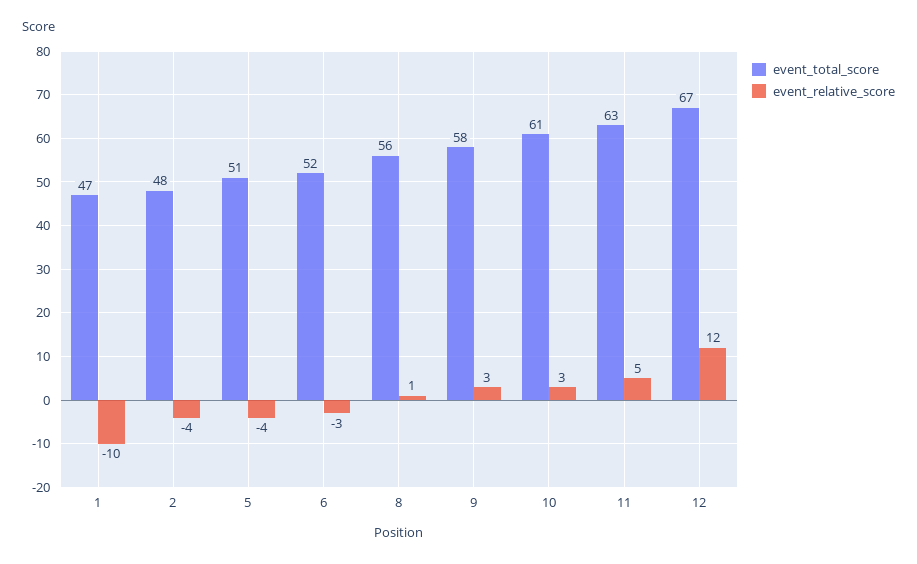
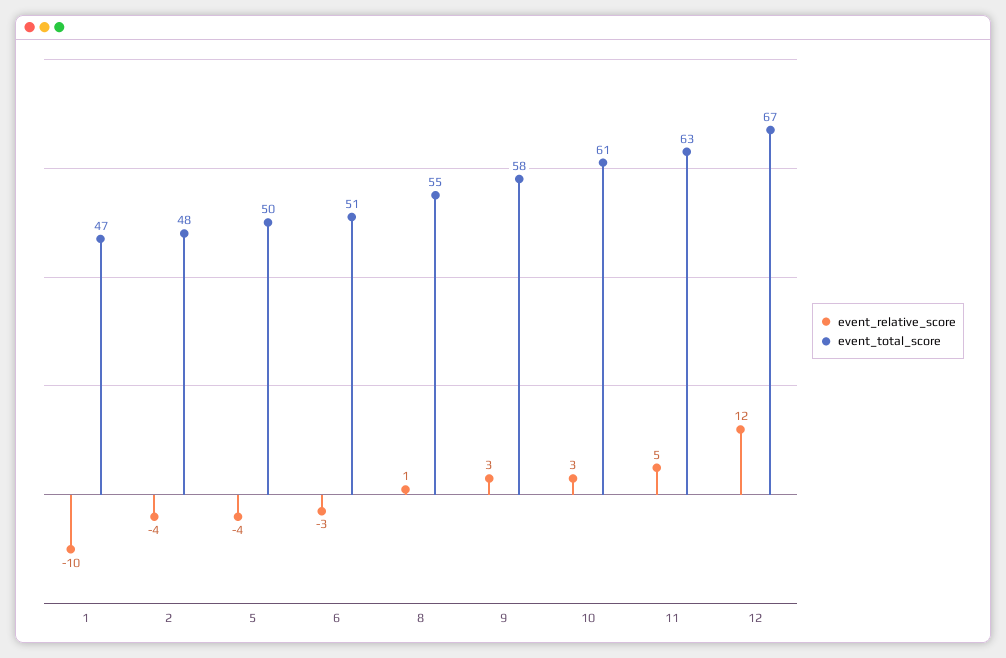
  {
    "event_total_score": {
      "1": 47,
      "2": 48,
-     "5": 51,
+     "5": 50,
-     "6": 52,
+     "6": 51,
-     "8": 56,
+     "8": 55,
      "9": 58,
      "10": 61,
      "11": 63,
      "12": 67
    },
    "event_relative_score": {
      "1": -10,
      "2": -4,
      "5": -4,
      "6": -3,
      "8": 1,
      "9": 3,
      "10": 3,
      "11": 5,
      "12": 12
    }
  }

